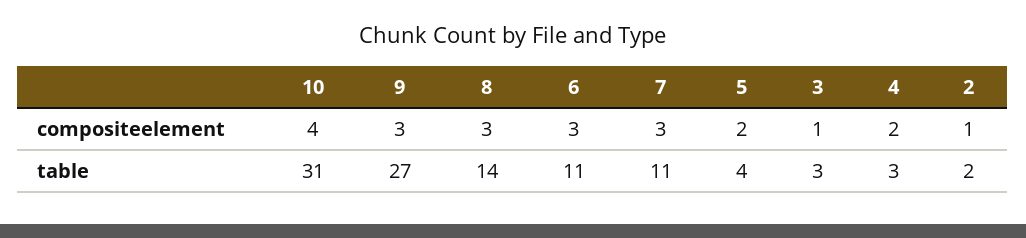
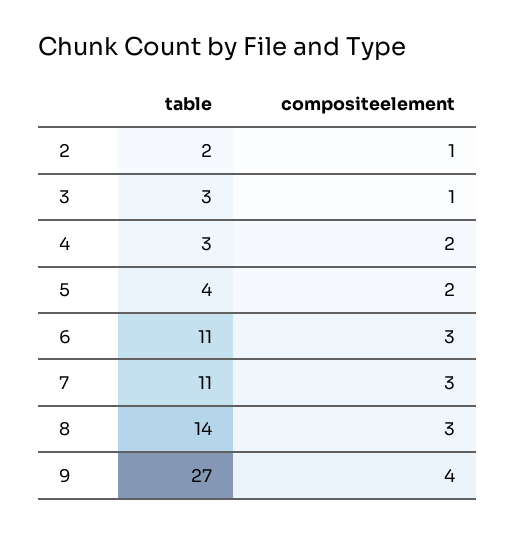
  {
-   "10": {
-     "compositeelement": 4,
-     "table": 31
-   },
    "9": {
-     "compositeelement": 3,
+     "compositeelement": 4,
      "table": 27
    },
    "8": {
      "compositeelement": 3,
      "table": 14
    },
    "6": {
      "compositeelement": 3,
      "table": 11
    },
    "7": {
      "compositeelement": 3,
      "table": 11
    },
    "5": {
      "compositeelement": 2,
      "table": 4
    },
    "3": {
      "compositeelement": 1,
      "table": 3
    },
    "4": {
      "compositeelement": 2,
      "table": 3
    },
    "2": {
      "compositeelement": 1,
      "table": 2
    }
  }

